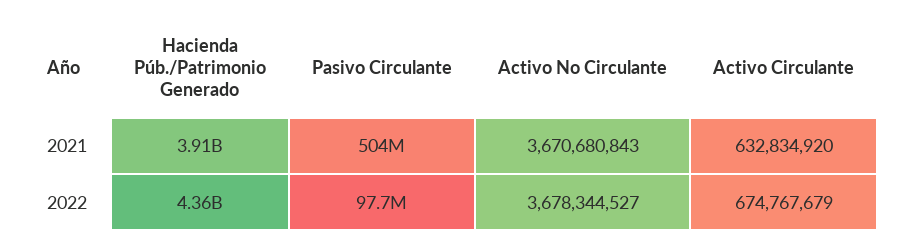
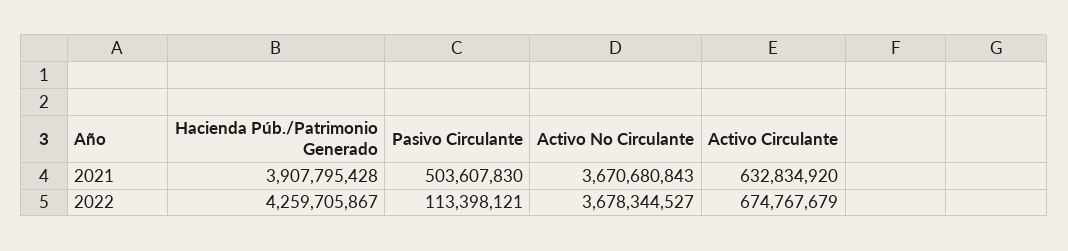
  {
    "Hacienda Púb./Patrimonio Generado": {
      "2021": 3907795428,
-     "2022": 4360000000
+     "2022": 4259705867
    },
    "Pasivo Circulante": {
      "2021": 503607830,
-     "2022": 97700000
+     "2022": 113398121
    },
    "Activo No Circulante": {
      "2021": 3670680843,
      "2022": 3678344527
    },
    "Activo Circulante": {
      "2021": 632834920,
      "2022": 674767679
    }
  }

